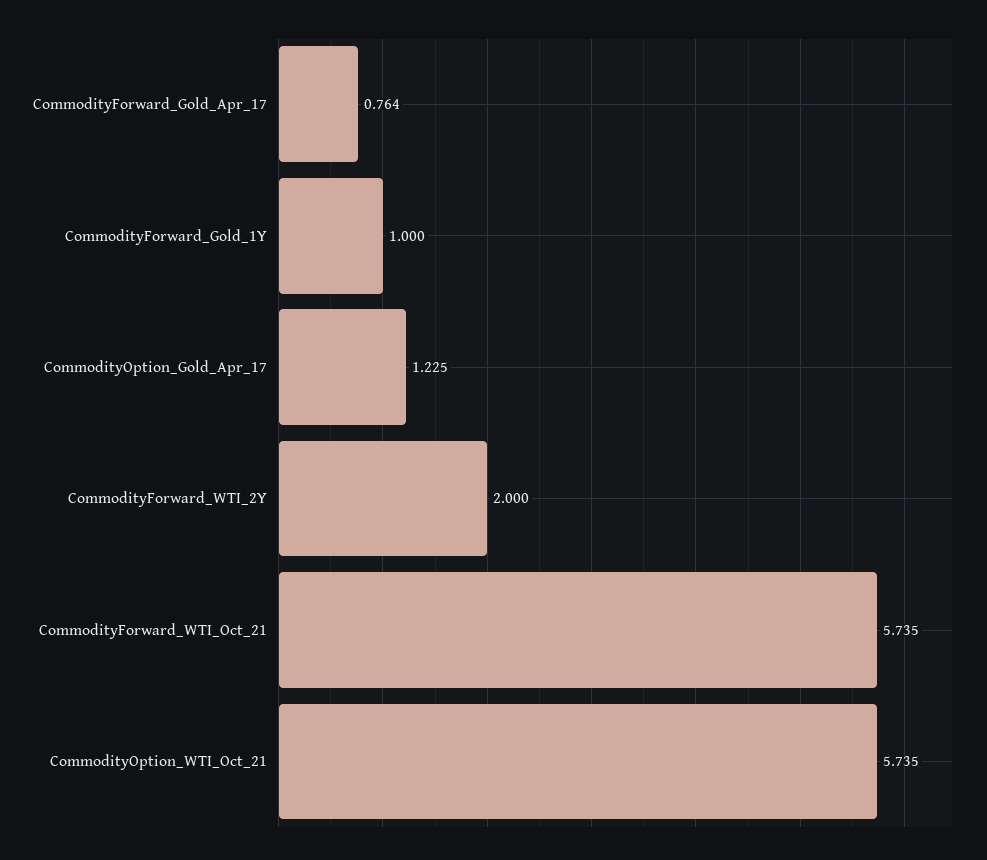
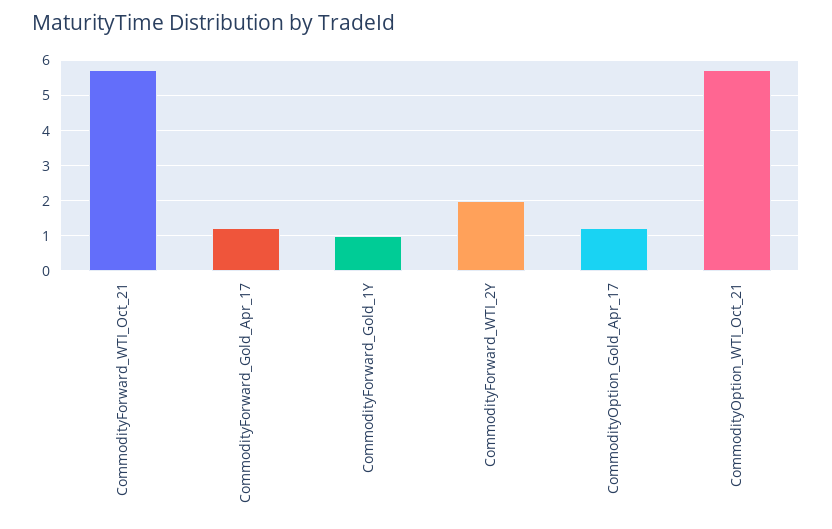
  {
-   "CommodityForward_Gold_Apr_17": 0.764,
+   "CommodityForward_Gold_Apr_17": 1.2,
    "CommodityForward_Gold_1Y": 1,
    "CommodityOption_Gold_Apr_17": 1.225,
    "CommodityForward_WTI_2Y": 2,
    "CommodityForward_WTI_Oct_21": 5.735,
    "CommodityOption_WTI_Oct_21": 5.735
  }

